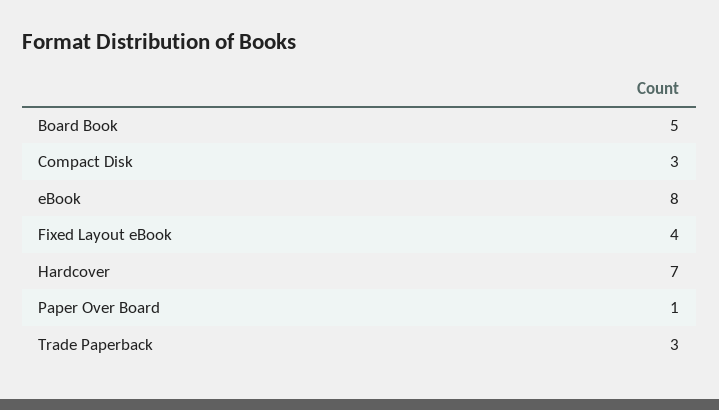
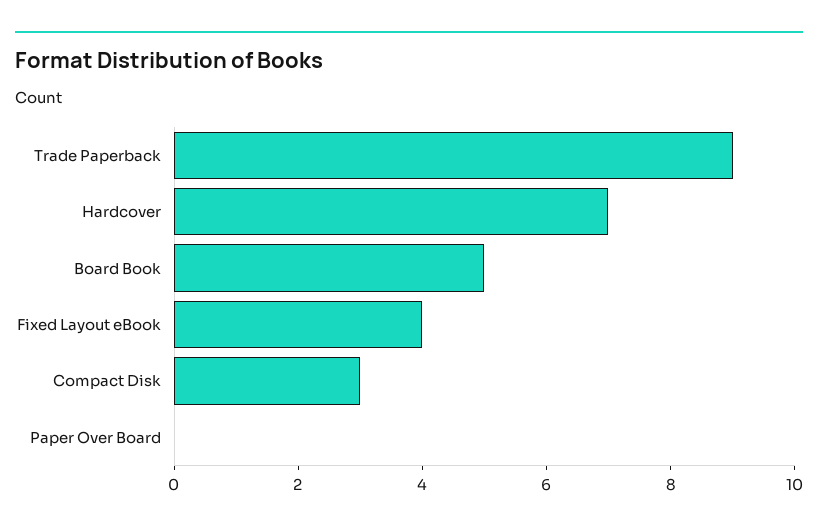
  {
    "Board Book": 5,
    "Compact Disk": 3,
-   "eBook": 8,
    "Fixed Layout eBook": 4,
    "Hardcover": 7,
-   "Paper Over Board": 1,
+   "Paper Over Board": 0,
-   "Trade Paperback": 3
+   "Trade Paperback": 9
  }

